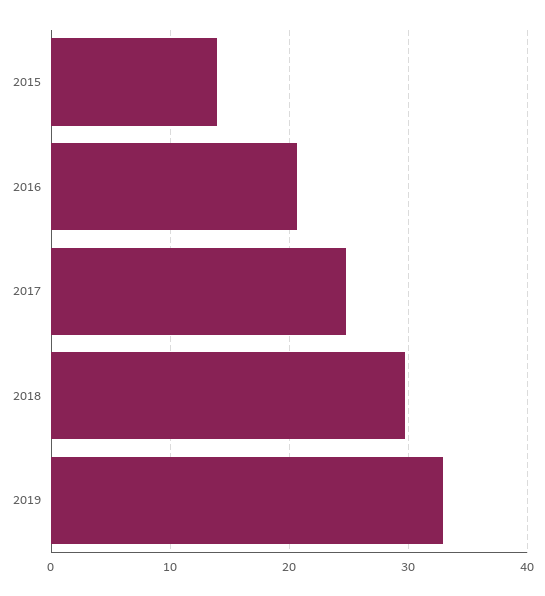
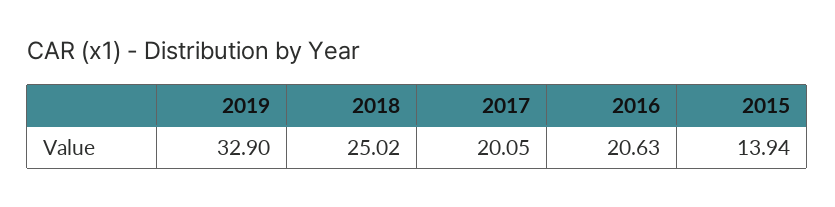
  {
    "2015": 13.94,
    "2016": 20.63,
-   "2017": 25,
+   "2017": 20.05,
-   "2018": 30,
+   "2018": 25.02,
    "2019": 32.9
  }

